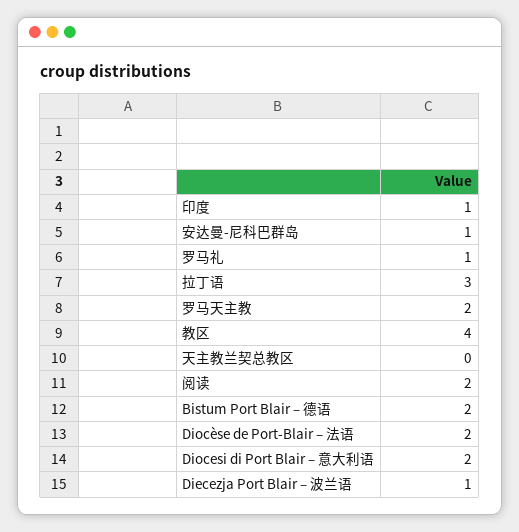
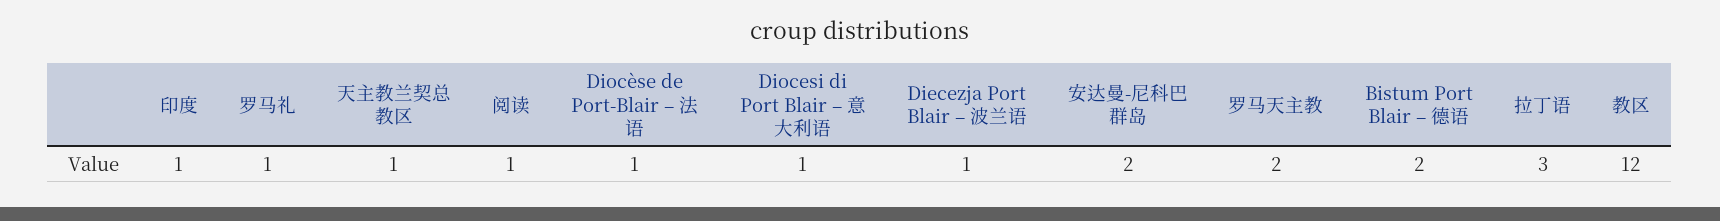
  {
    "印度": 1,
-   "安达曼-尼科巴群岛": 1,
+   "安达曼-尼科巴群岛": 2,
    "罗马礼": 1,
    "拉丁语": 3,
    "罗马天主教": 2,
-   "教区": 4,
+   "教区": 12,
-   "天主教兰契总教区": 0,
+   "天主教兰契总教区": 1,
-   "阅读": 2,
+   "阅读": 1,
    "Bistum Port Blair – 德语": 2,
-   "Diocèse de Port-Blair – 法语": 2,
+   "Diocèse de Port-Blair – 法语": 1,
-   "Diocesi di Port Blair – 意大利语": 2,
+   "Diocesi di Port Blair – 意大利语": 1,
    "Diecezja Port Blair – 波兰语": 1
  }

